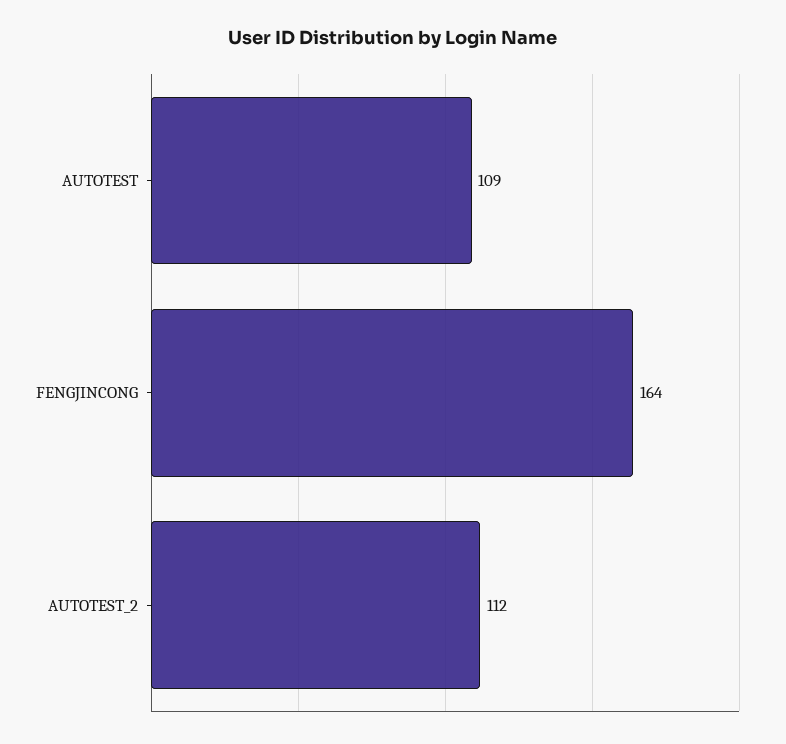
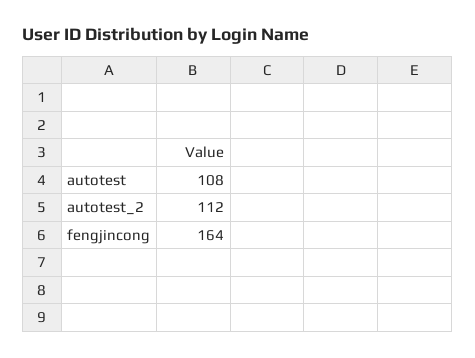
  {
-   "AUTOTEST": 109,
+   "AUTOTEST": 108,
    "FENGJINCONG": 164,
    "AUTOTEST_2": 112
  }

